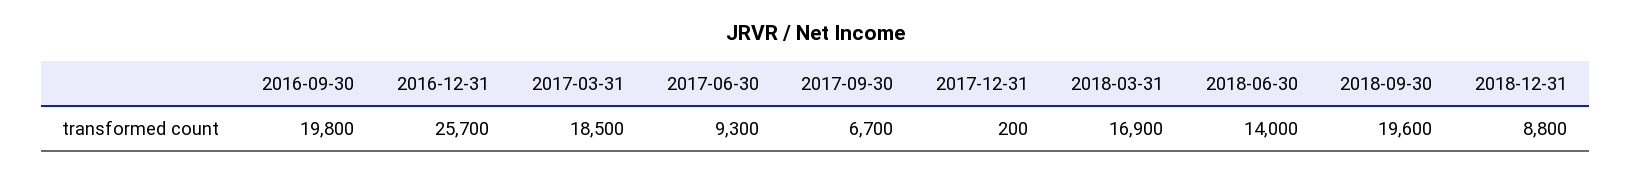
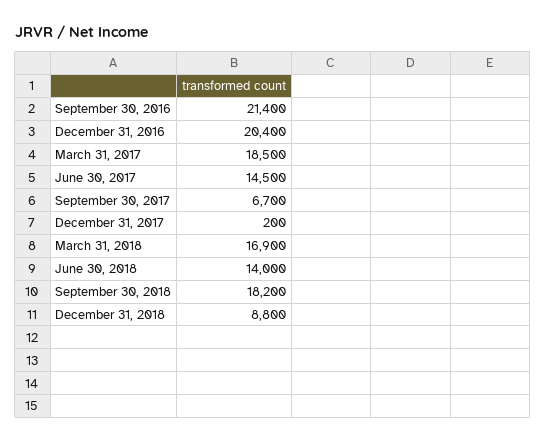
  {
-   "2016-09-30": 19800,
+   "2016-09-30": 21400,
-   "2016-12-31": 25700,
+   "2016-12-31": 20400,
    "2017-03-31": 18500,
-   "2017-06-30": 9300,
+   "2017-06-30": 14500,
    "2017-09-30": 6700,
    "2017-12-31": 200,
    "2018-03-31": 16900,
    "2018-06-30": 14000,
-   "2018-09-30": 19600,
+   "2018-09-30": 18200,
    "2018-12-31": 8800
  }

